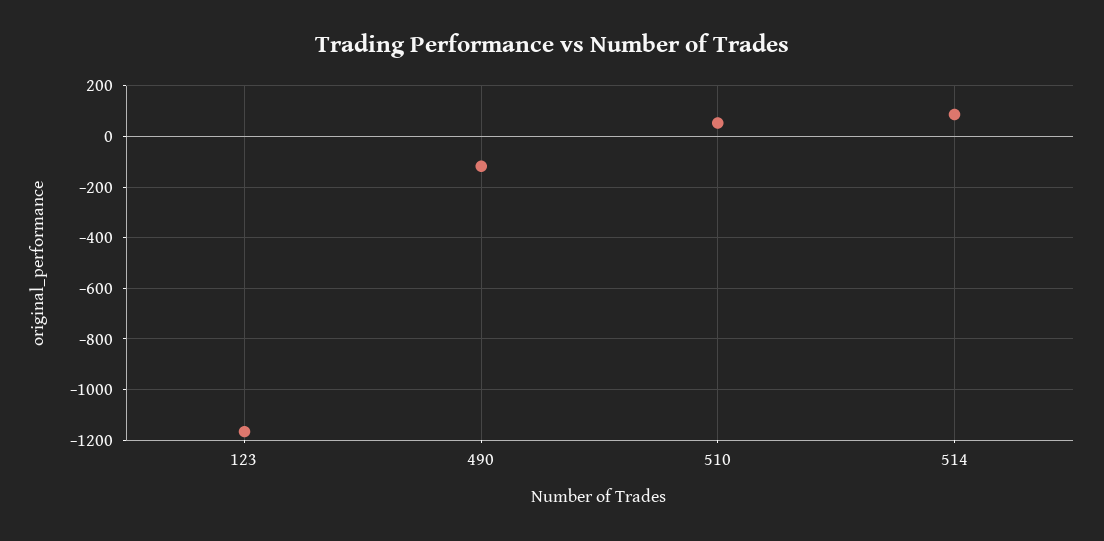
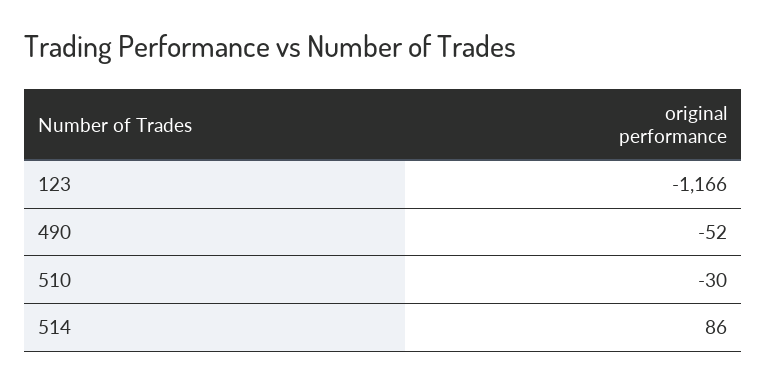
  {
    "123": -1166,
-   "490": -125,
+   "490": -52,
-   "510": 50,
+   "510": -30,
    "514": 86
  }

